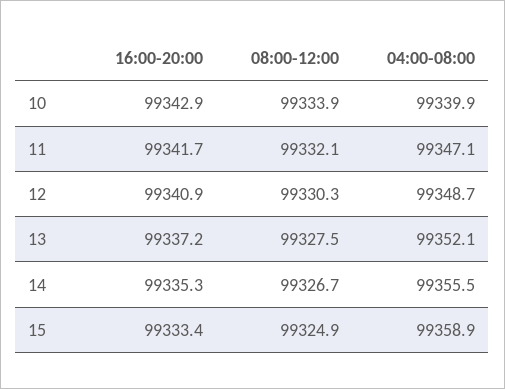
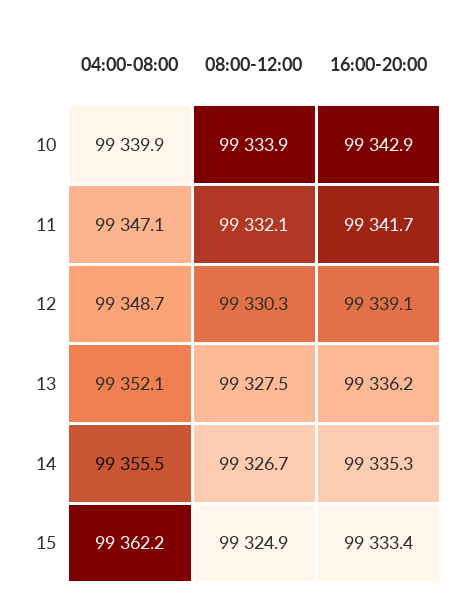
  {
    "16:00-20:00": {
      "10": 99342.9,
      "11": 99341.7,
-     "12": 99340.9,
+     "12": 99339.1,
-     "13": 99337.2,
+     "13": 99336.2,
      "14": 99335.3,
      "15": 99333.4
    },
    "08:00-12:00": {
      "10": 99333.9,
      "11": 99332.1,
      "12": 99330.3,
      "13": 99327.5,
      "14": 99326.7,
      "15": 99324.9
    },
    "04:00-08:00": {
      "10": 99339.9,
      "11": 99347.1,
      "12": 99348.7,
      "13": 99352.1,
      "14": 99355.5,
-     "15": 99358.9
+     "15": 99362.2
    }
  }

